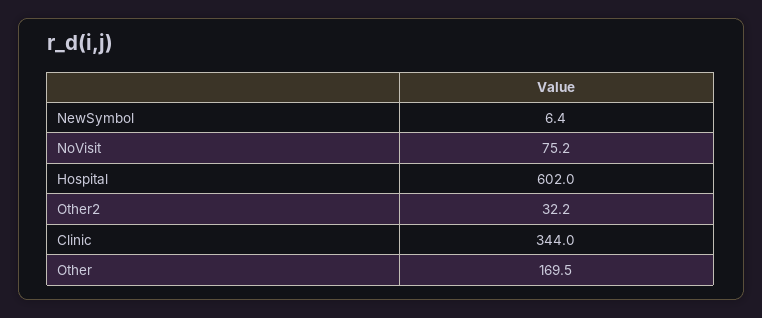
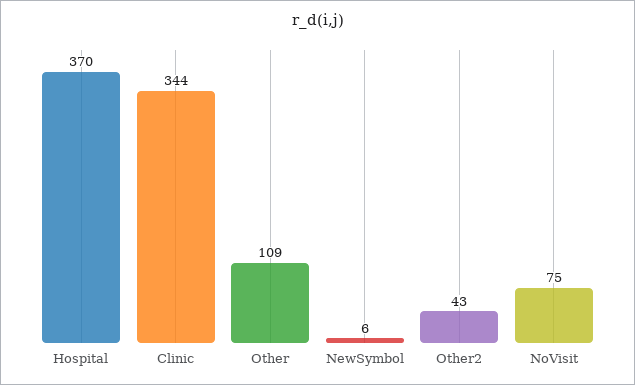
  {
    "NewSymbol": 6.4,
    "NoVisit": 75.2,
-   "Hospital": 602,
+   "Hospital": 370,
-   "Other2": 32.2,
+   "Other2": 43,
    "Clinic": 344,
-   "Other": 169.5
+   "Other": 109
  }

